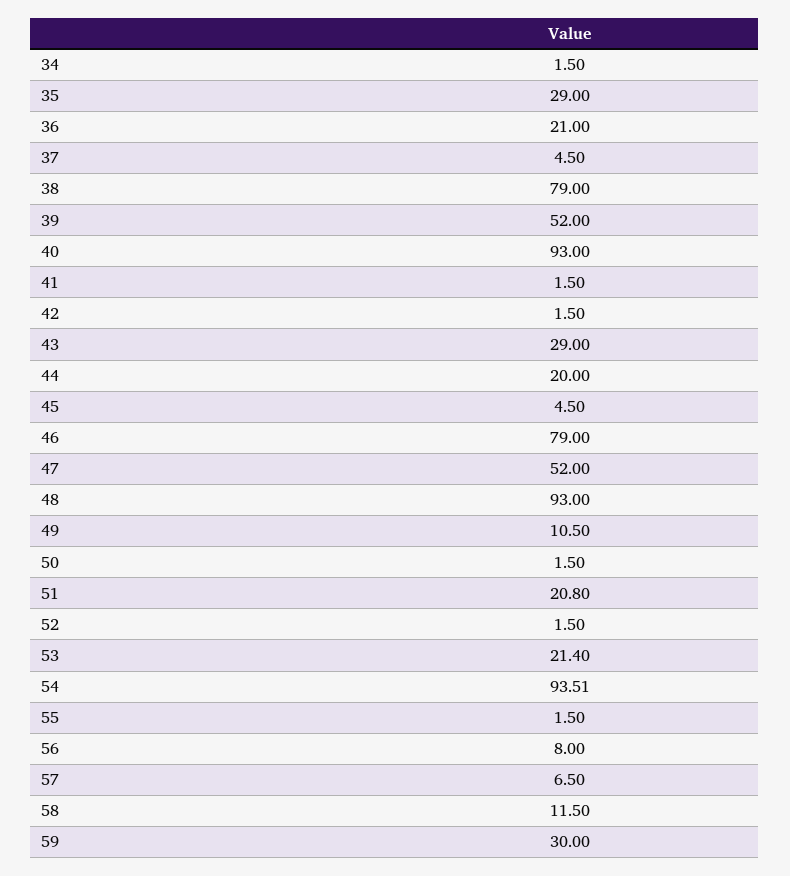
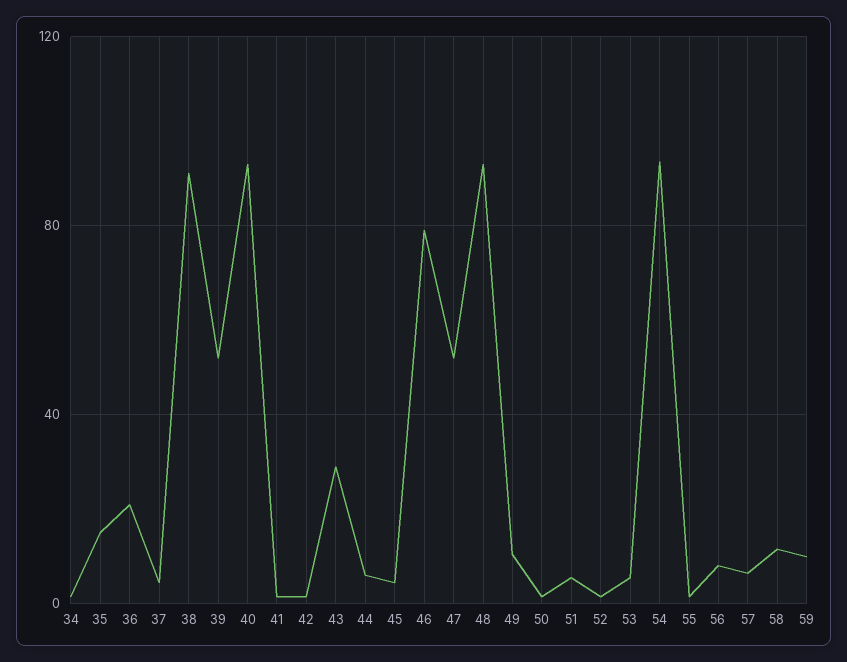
  {
    "34": 1.5,
-   "35": 29,
+   "35": 15,
    "36": 21,
    "37": 4.5,
-   "38": 79,
+   "38": 90,
    "39": 52,
    "40": 93,
    "41": 1.5,
    "42": 1.5,
    "43": 29,
-   "44": 20,
+   "44": 5,
    "45": 4.5,
    "46": 79,
    "47": 52,
    "48": 93,
    "49": 10.5,
    "50": 1.5,
-   "51": 20.8,
+   "51": 5,
    "52": 1.5,
-   "53": 21.4,
+   "53": 5,
    "54": 93.51,
    "55": 1.5,
    "56": 8,
    "57": 6.5,
    "58": 11.5,
-   "59": 30
+   "59": 10
  }

